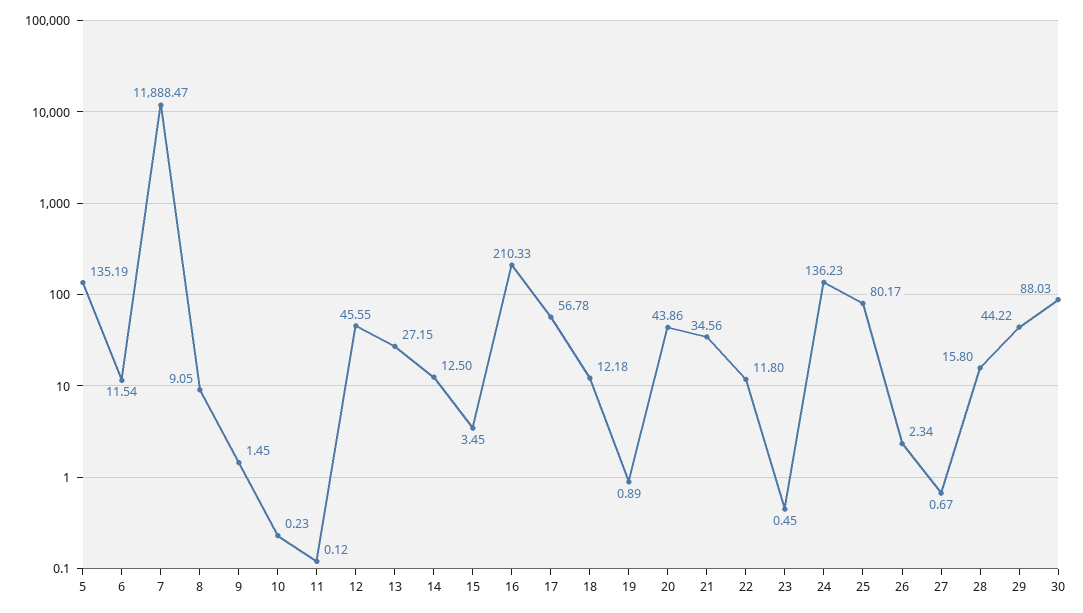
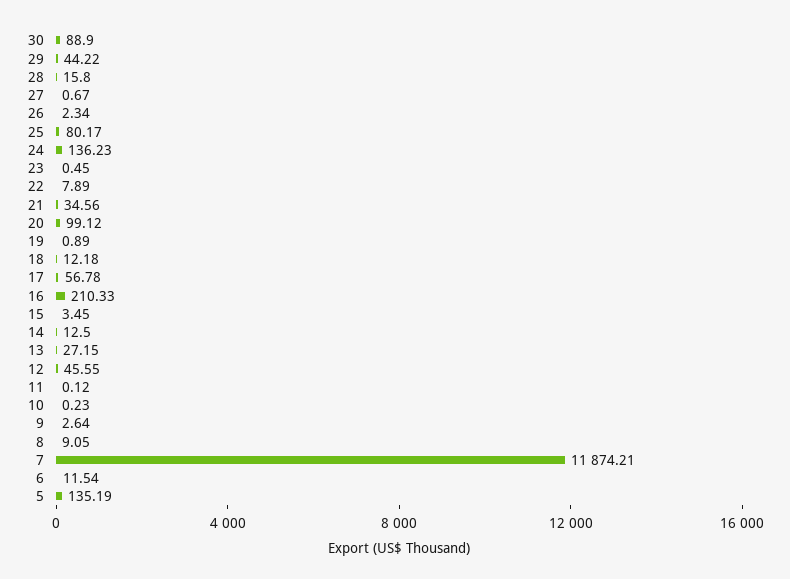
  {
    "5": 135.19,
    "6": 11.54,
-   "7": 11888.47,
+   "7": 11874.21,
    "8": 9.05,
-   "9": 1.45,
+   "9": 2.64,
    "10": 0.23,
    "11": 0.12,
    "12": 45.55,
    "13": 27.15,
    "14": 12.5,
    "15": 3.45,
    "16": 210.33,
    "17": 56.78,
    "18": 12.18,
    "19": 0.89,
-   "20": 43.86,
+   "20": 99.12,
    "21": 34.56,
-   "22": 11.8,
+   "22": 7.89,
    "23": 0.45,
    "24": 136.23,
    "25": 80.17,
    "26": 2.34,
    "27": 0.67,
    "28": 15.8,
    "29": 44.22,
-   "30": 88.03
+   "30": 88.9
  }

